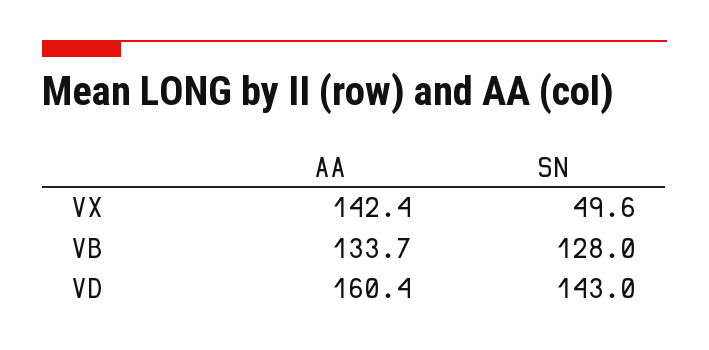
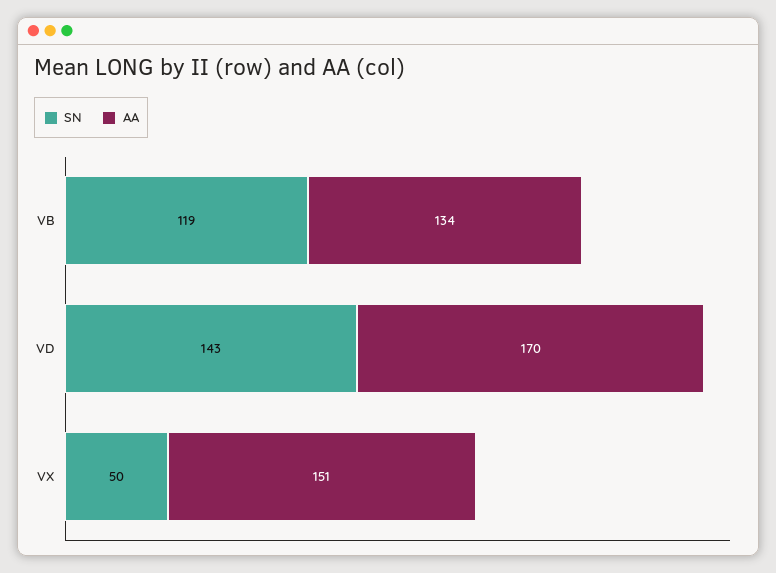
  {
    "AA": {
-     "VX": 142.4,
+     "VX": 151,
      "VB": 133.7,
-     "VD": 160.4
+     "VD": 170
    },
    "SN": {
      "VX": 49.6,
-     "VB": 128,
+     "VB": 119,
      "VD": 143
    }
  }

